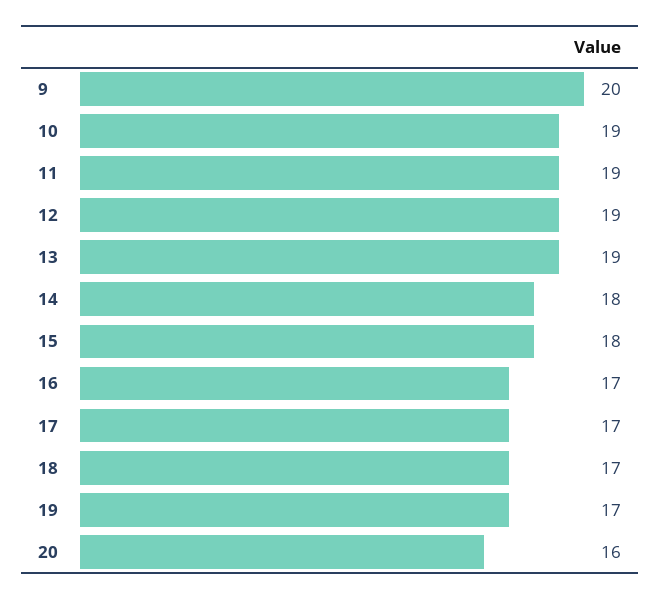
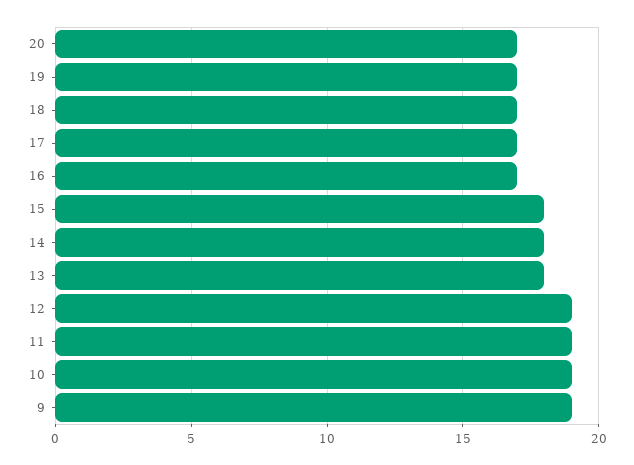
  {
-   "9": 20,
+   "9": 19,
    "10": 19,
    "11": 19,
    "12": 19,
-   "13": 19,
+   "13": 18,
    "14": 18,
    "15": 18,
    "16": 17,
    "17": 17,
    "18": 17,
    "19": 17,
-   "20": 16
+   "20": 17
  }

